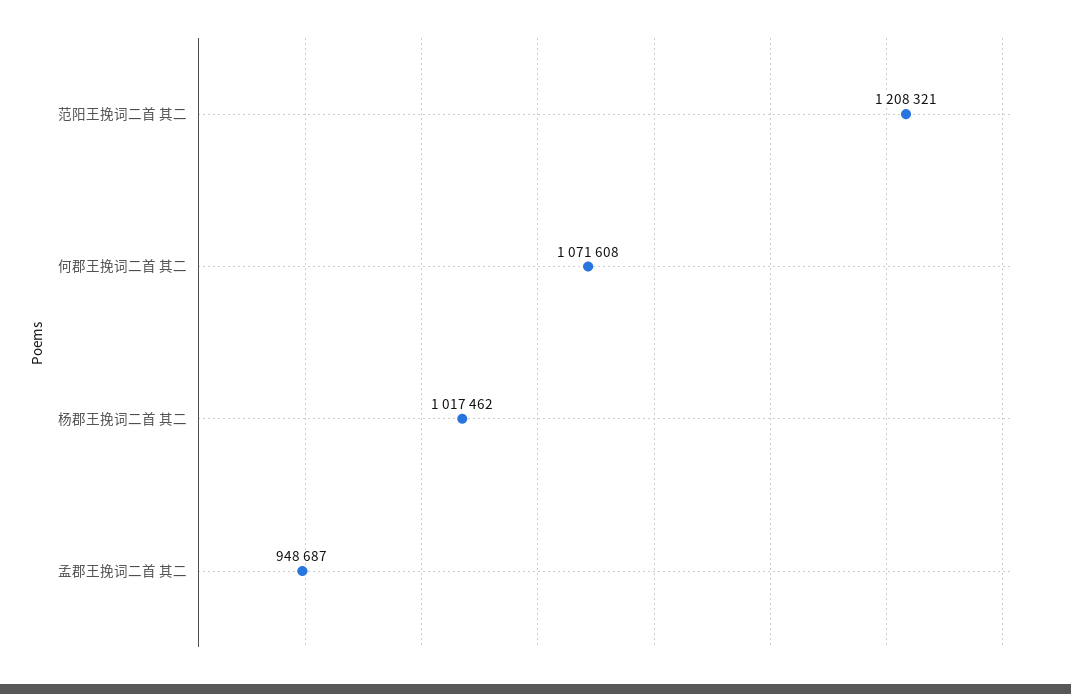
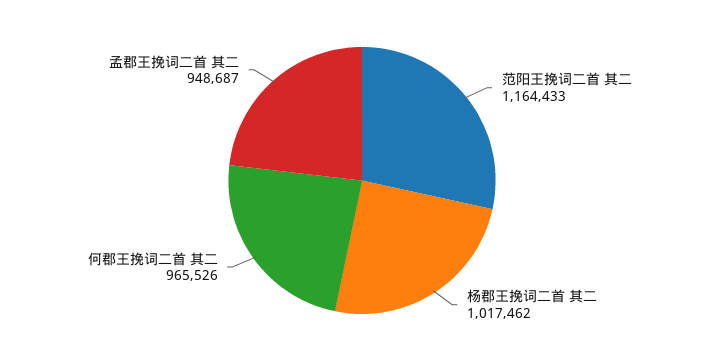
  {
-   "范阳王挽词二首 其二": 1208321,
+   "范阳王挽词二首 其二": 1164433,
-   "何郡王挽词二首 其二": 1071608,
+   "何郡王挽词二首 其二": 965526,
    "杨郡王挽词二首 其二": 1017462,
    "孟郡王挽词二首 其二": 948687
  }

